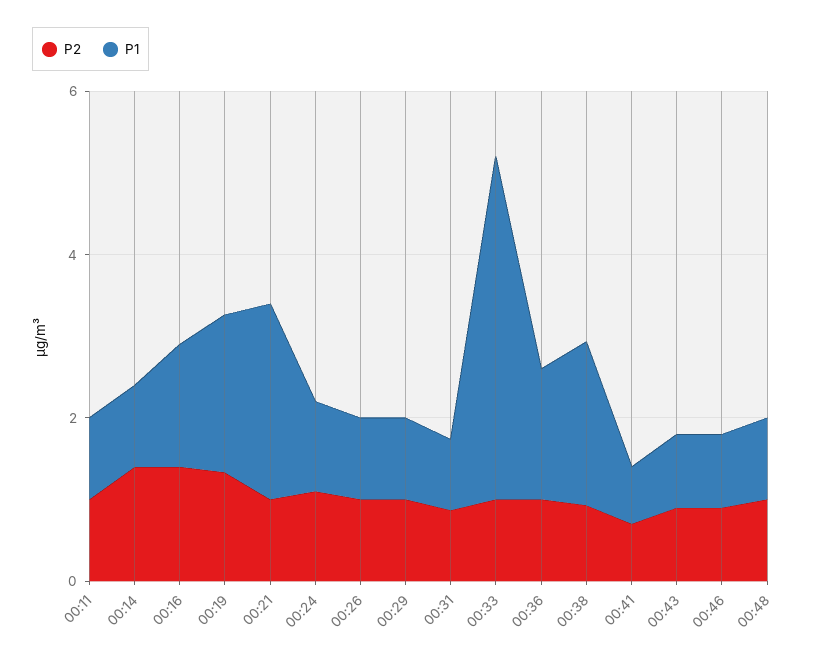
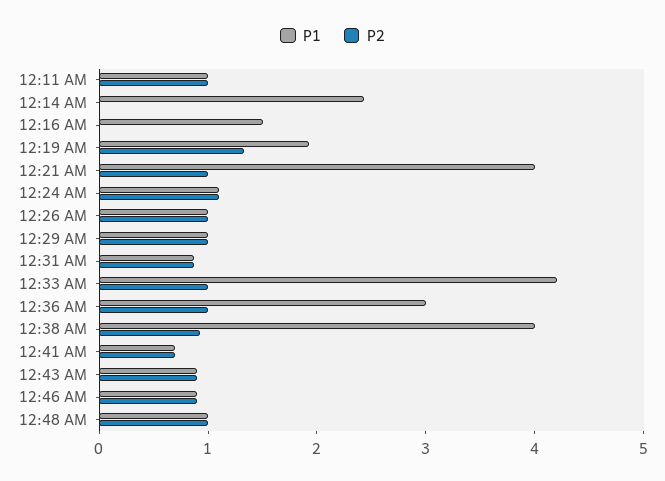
  {
    "P2": {
      "00:11": 1,
-     "00:14": 1.5,
+     "00:14": 0,
-     "00:16": 1.5,
+     "00:16": 0,
      "00:19": 1.4,
      "00:21": 1,
      "00:24": 1.2,
      "00:26": 1,
      "00:29": 1,
      "00:31": 0.8,
      "00:33": 1,
      "00:36": 1,
      "00:38": 1,
      "00:41": 0.8,
      "00:43": 1,
      "00:46": 1,
      "00:48": 1
    },
    "P1": {
      "00:11": 1,
-     "00:14": 1,
+     "00:14": 2.4,
      "00:16": 1.6,
      "00:19": 2,
-     "00:21": 2.5,
+     "00:21": 4,
      "00:24": 1.2,
      "00:26": 1,
      "00:29": 1,
      "00:31": 0.8,
      "00:33": 4.2,
-     "00:36": 1.5,
+     "00:36": 3,
-     "00:38": 2,
+     "00:38": 4,
      "00:41": 0.8,
      "00:43": 1,
      "00:46": 1,
      "00:48": 1
    }
  }

